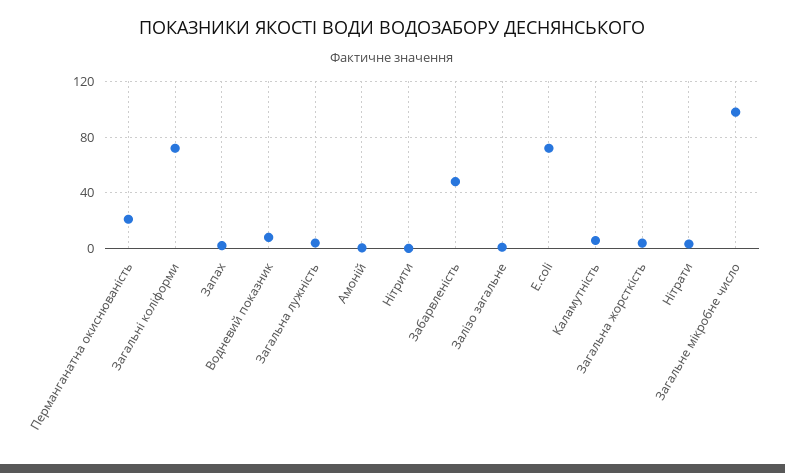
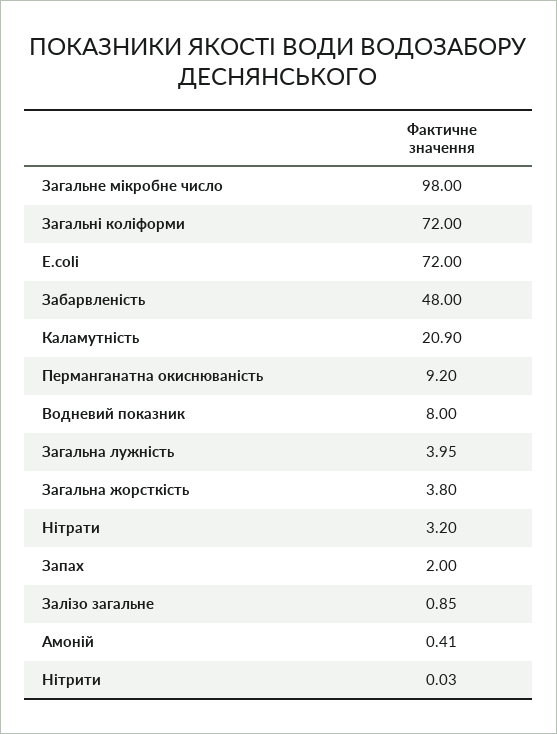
  {
-   "Перманганатна окиснюваність": 20,
+   "Перманганатна окиснюваність": 9.2,
    "Загальні коліформи": 72,
    "Запах": 2,
    "Водневий показник": 8,
    "Загальна лужність": 3.95,
    "Амоній": 0.41,
    "Нітрити": 0.03,
    "Забарвленість": 48,
    "Залізо загальне": 0.85,
    "E.coli": 72,
-   "Каламутність": 5,
+   "Каламутність": 20.9,
    "Загальна жорсткість": 3.8,
    "Нітрати": 3.2,
    "Загальне мікробне число": 98
  }

